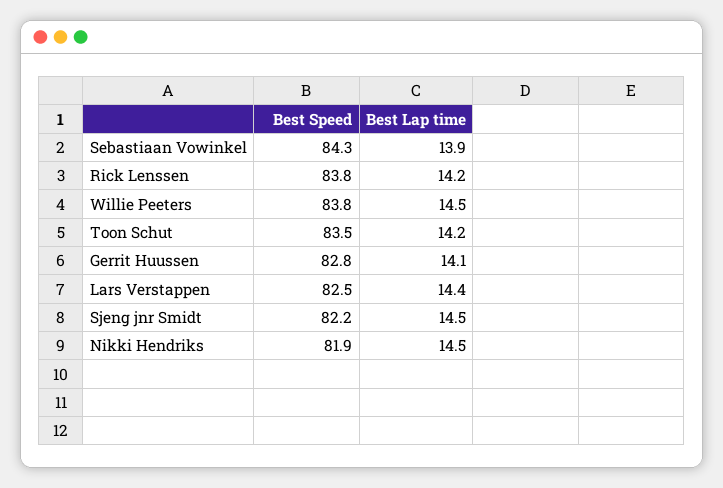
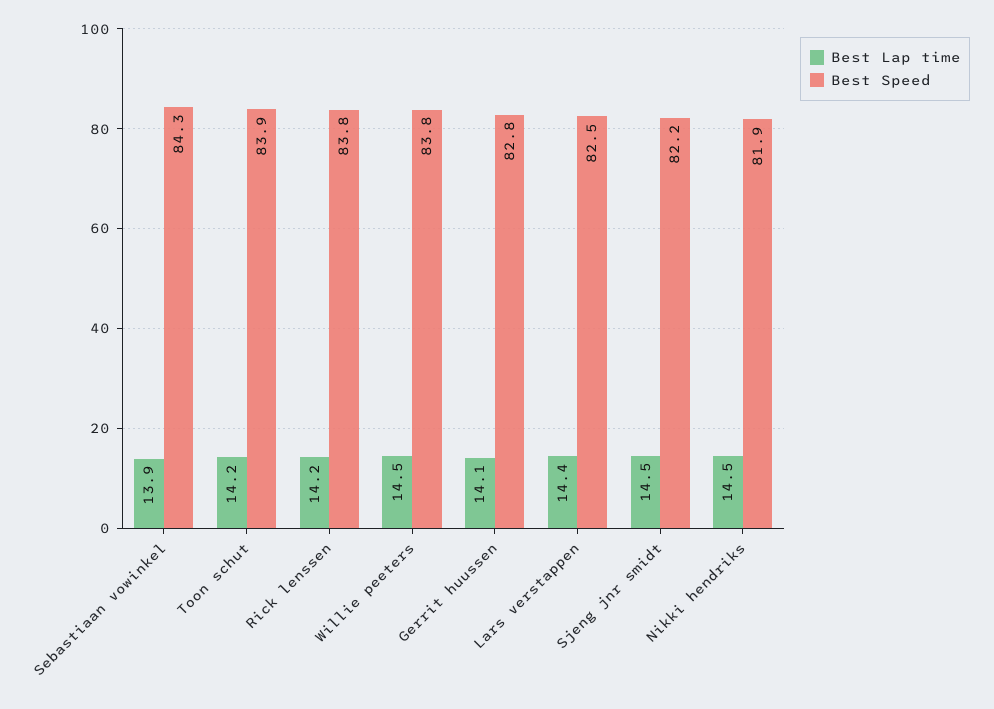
  {
    "Best Speed": {
      "Sebastiaan Vowinkel": 84.3,
      "Rick Lenssen": 83.8,
      "Willie Peeters": 83.8,
-     "Toon Schut": 83.5,
+     "Toon Schut": 83.9,
      "Gerrit Huussen": 82.8,
      "Lars Verstappen": 82.5,
      "Sjeng jnr Smidt": 82.2,
      "Nikki Hendriks": 81.9
    },
    "Best Lap time": {
      "Sebastiaan Vowinkel": 13.9,
      "Rick Lenssen": 14.2,
      "Willie Peeters": 14.5,
      "Toon Schut": 14.2,
      "Gerrit Huussen": 14.1,
      "Lars Verstappen": 14.4,
      "Sjeng jnr Smidt": 14.5,
      "Nikki Hendriks": 14.5
    }
  }

